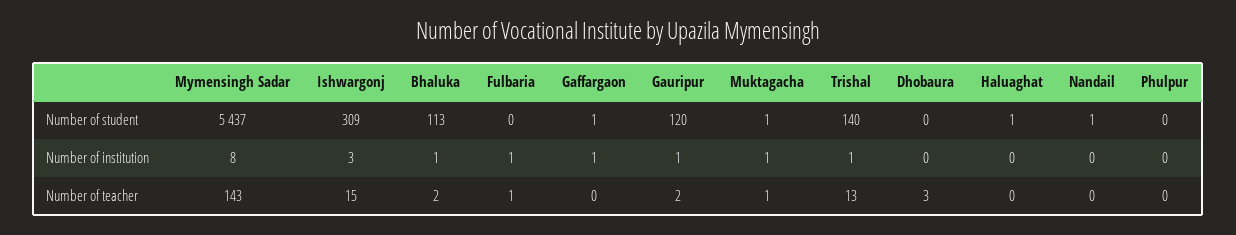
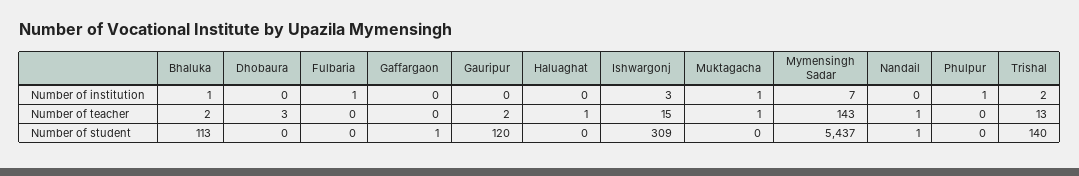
  {
    "Mymensingh Sadar": {
      "Number of student": 5437,
-     "Number of institution": 8,
+     "Number of institution": 7,
      "Number of teacher": 143
    },
    "Ishwargonj": {
      "Number of student": 309,
      "Number of institution": 3,
      "Number of teacher": 15
    },
    "Bhaluka": {
      "Number of student": 113,
      "Number of institution": 1,
      "Number of teacher": 2
    },
    "Fulbaria": {
      "Number of student": 0,
      "Number of institution": 1,
-     "Number of teacher": 1
+     "Number of teacher": 0
    },
    "Gaffargaon": {
      "Number of student": 1,
-     "Number of institution": 1,
+     "Number of institution": 0,
      "Number of teacher": 0
    },
    "Gauripur": {
      "Number of student": 120,
-     "Number of institution": 1,
+     "Number of institution": 0,
      "Number of teacher": 2
    },
    "Muktagacha": {
-     "Number of student": 1,
+     "Number of student": 0,
      "Number of institution": 1,
      "Number of teacher": 1
    },
    "Trishal": {
      "Number of student": 140,
-     "Number of institution": 1,
+     "Number of institution": 2,
      "Number of teacher": 13
    },
    "Dhobaura": {
      "Number of student": 0,
      "Number of institution": 0,
      "Number of teacher": 3
    },
    "Haluaghat": {
-     "Number of student": 1,
+     "Number of student": 0,
      "Number of institution": 0,
-     "Number of teacher": 0
+     "Number of teacher": 1
    },
    "Nandail": {
      "Number of student": 1,
      "Number of institution": 0,
-     "Number of teacher": 0
+     "Number of teacher": 1
    },
    "Phulpur": {
      "Number of student": 0,
-     "Number of institution": 0,
+     "Number of institution": 1,
      "Number of teacher": 0
    }
  }

